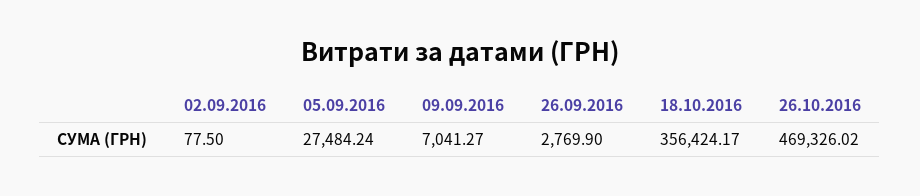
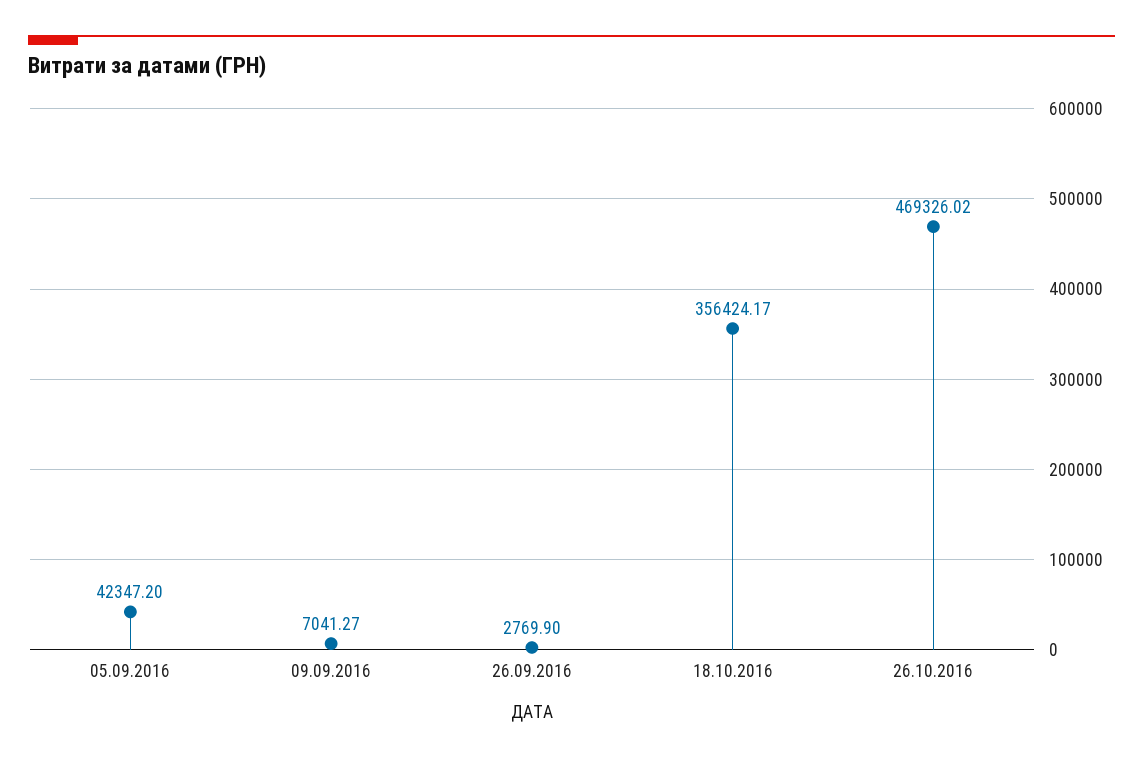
  {
-   "02.09.2016": 77.5,
-   "05.09.2016": 27484.24,
+   "05.09.2016": 42347.2,
    "09.09.2016": 7041.27,
    "26.09.2016": 2769.9,
    "18.10.2016": 356424.17,
    "26.10.2016": 469326.02
  }

